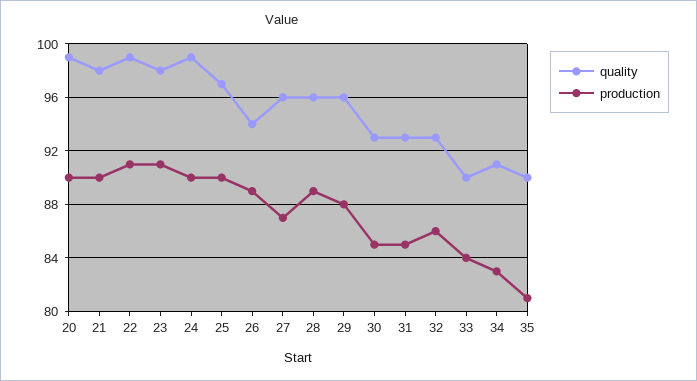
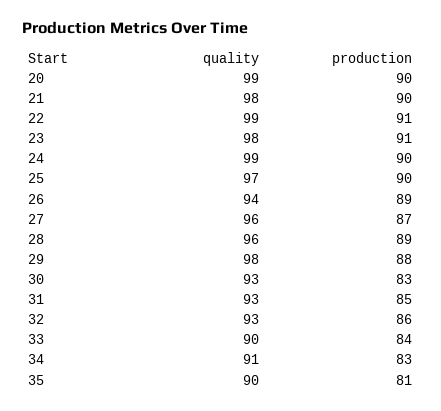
  {
    "quality": {
      "20": 99,
      "21": 98,
      "22": 99,
      "23": 98,
      "24": 99,
      "25": 97,
      "26": 94,
      "27": 96,
      "28": 96,
-     "29": 96,
+     "29": 98,
      "30": 93,
      "31": 93,
      "32": 93,
      "33": 90,
      "34": 91,
      "35": 90
    },
    "production": {
      "20": 90,
      "21": 90,
      "22": 91,
      "23": 91,
      "24": 90,
      "25": 90,
      "26": 89,
      "27": 87,
      "28": 89,
      "29": 88,
-     "30": 85,
+     "30": 83,
      "31": 85,
      "32": 86,
      "33": 84,
      "34": 83,
      "35": 81
    }
  }

